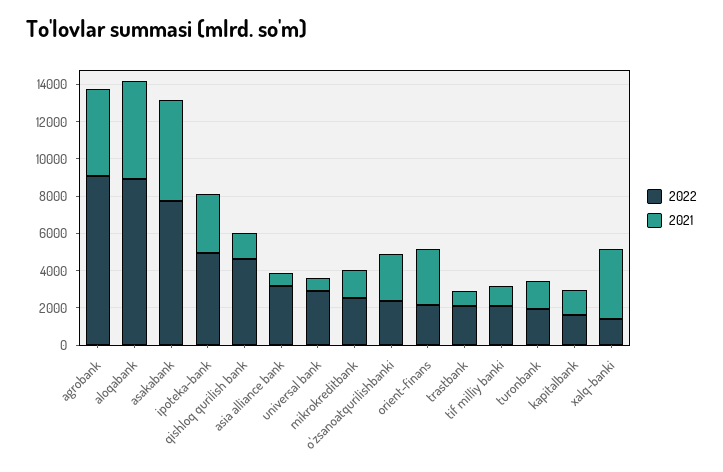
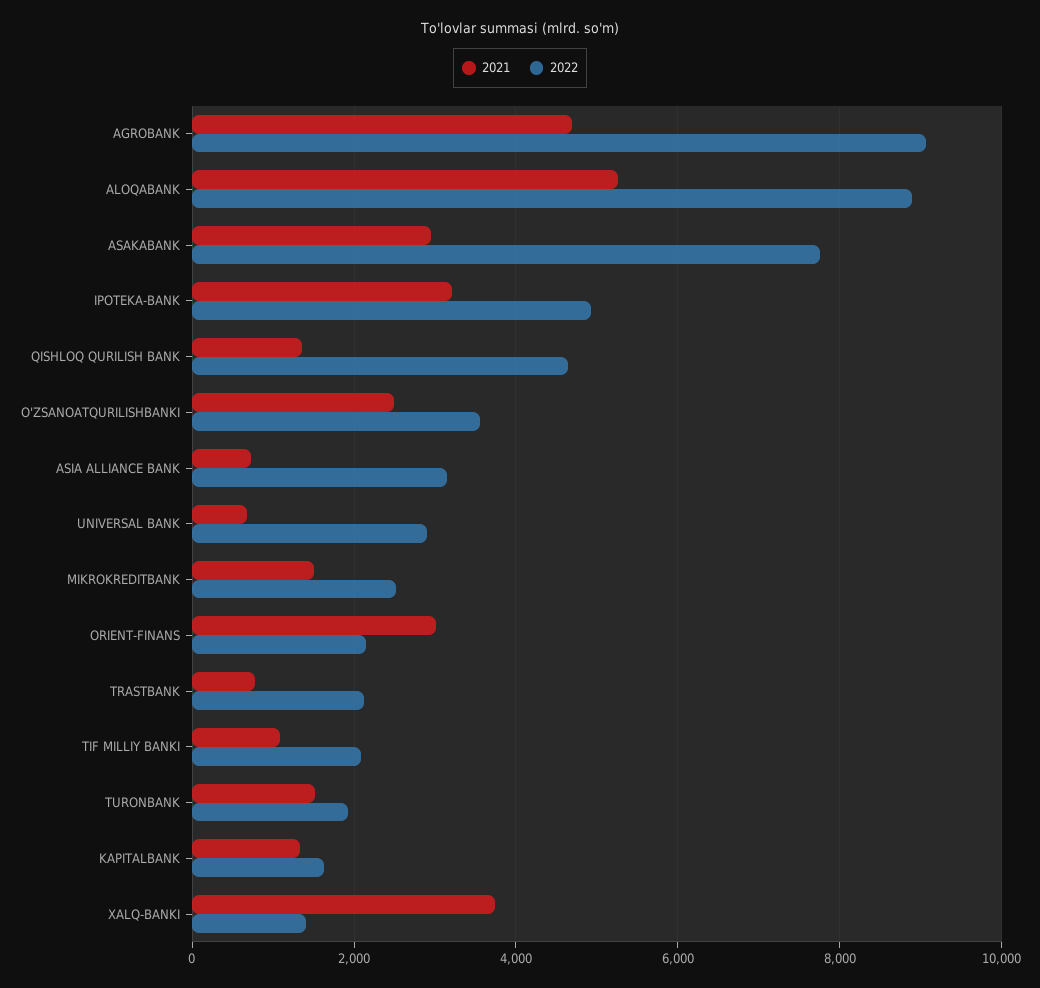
  {
    "2022": {
      "agrobank": 9000,
      "aloqabank": 8800,
      "asakabank": 7800,
      "ipoteka-bank": 5000,
      "qishloq qurilish bank": 4600,
      "asia alliance bank": 3200,
      "universal bank": 3000,
      "mikrokreditbank": 2600,
-     "o'zsanoatqurilishbanki": 2500,
+     "o'zsanoatqurilishbanki": 3600,
      "orient-finans": 2200,
      "trastbank": 2200,
      "tif milliy banki": 2000,
      "turonbank": 2000,
      "kapitalbank": 1600,
      "xalq-banki": 1400
    },
    "2021": {
      "agrobank": 4600,
      "aloqabank": 5200,
-     "asakabank": 5500,
+     "asakabank": 3000,
      "ipoteka-bank": 3200,
      "qishloq qurilish bank": 1400,
      "asia alliance bank": 800,
      "universal bank": 600,
      "mikrokreditbank": 1600,
      "o'zsanoatqurilishbanki": 2400,
      "orient-finans": 3000,
      "trastbank": 800,
      "tif milliy banki": 1000,
      "turonbank": 1600,
      "kapitalbank": 1400,
      "xalq-banki": 3800
    }
  }

